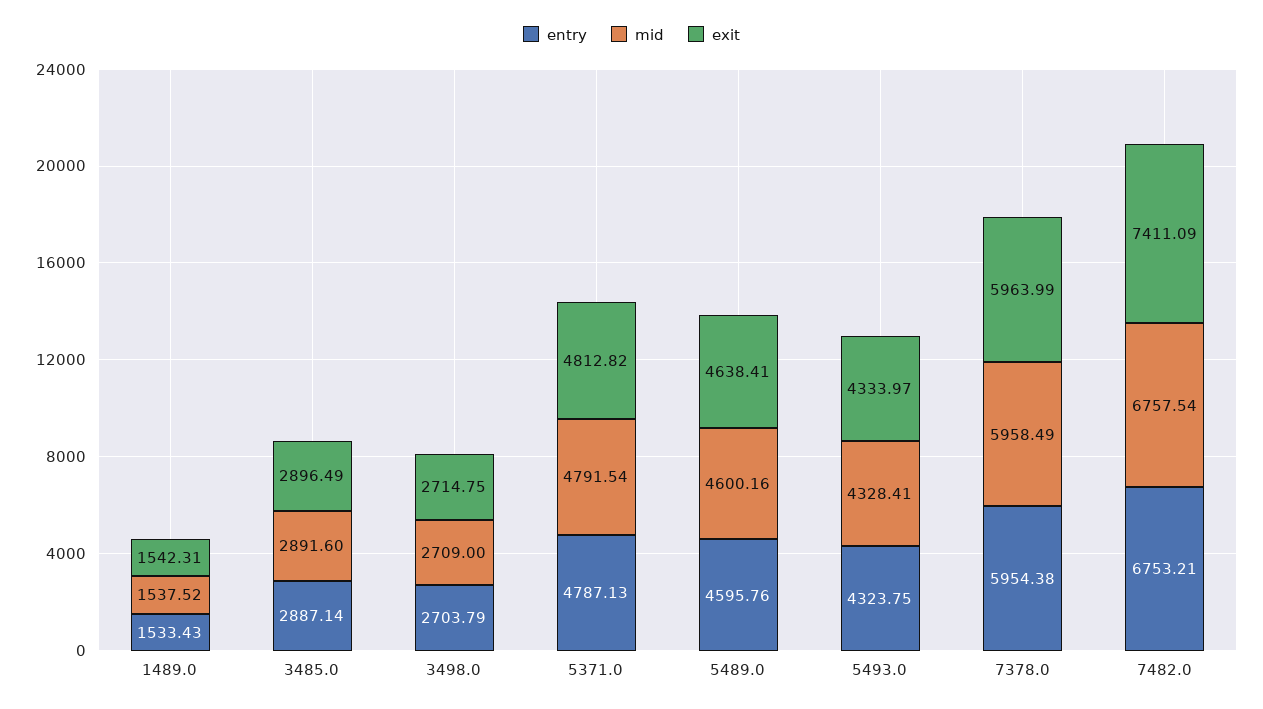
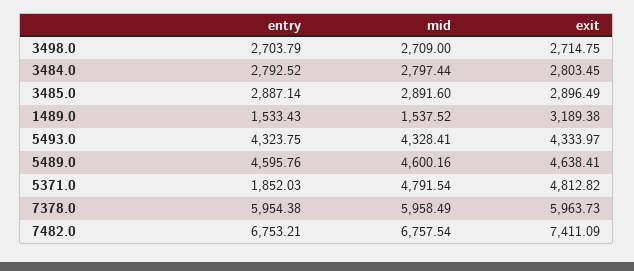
  {
    "entry": {
      "1489.0": 1533.43,
      "3485.0": 2887.14,
      "3498.0": 2703.79,
-     "5371.0": 4787.13,
+     "5371.0": 1852.03,
      "5489.0": 4595.76,
      "5493.0": 4323.75,
      "7378.0": 5954.38,
-     "7482.0": 6753.21
+     "7482.0": 6753.21,
+     "3484.0": 2792.52
    },
    "mid": {
      "1489.0": 1537.52,
      "3485.0": 2891.6,
      "3498.0": 2709,
      "5371.0": 4791.54,
      "5489.0": 4600.16,
      "5493.0": 4328.41,
      "7378.0": 5958.49,
-     "7482.0": 6757.54
+     "7482.0": 6757.54,
+     "3484.0": 2797.44
    },
    "exit": {
-     "1489.0": 1542.31,
+     "1489.0": 3189.38,
      "3485.0": 2896.49,
      "3498.0": 2714.75,
      "5371.0": 4812.82,
      "5489.0": 4638.41,
      "5493.0": 4333.97,
-     "7378.0": 5963.99,
+     "7378.0": 5963.73,
-     "7482.0": 7411.09
+     "7482.0": 7411.09,
+     "3484.0": 2803.45
    }
  }

